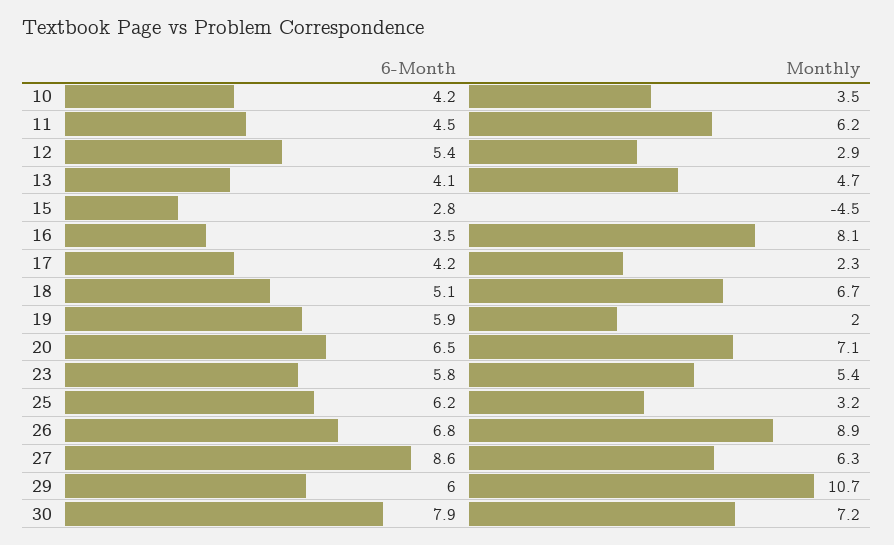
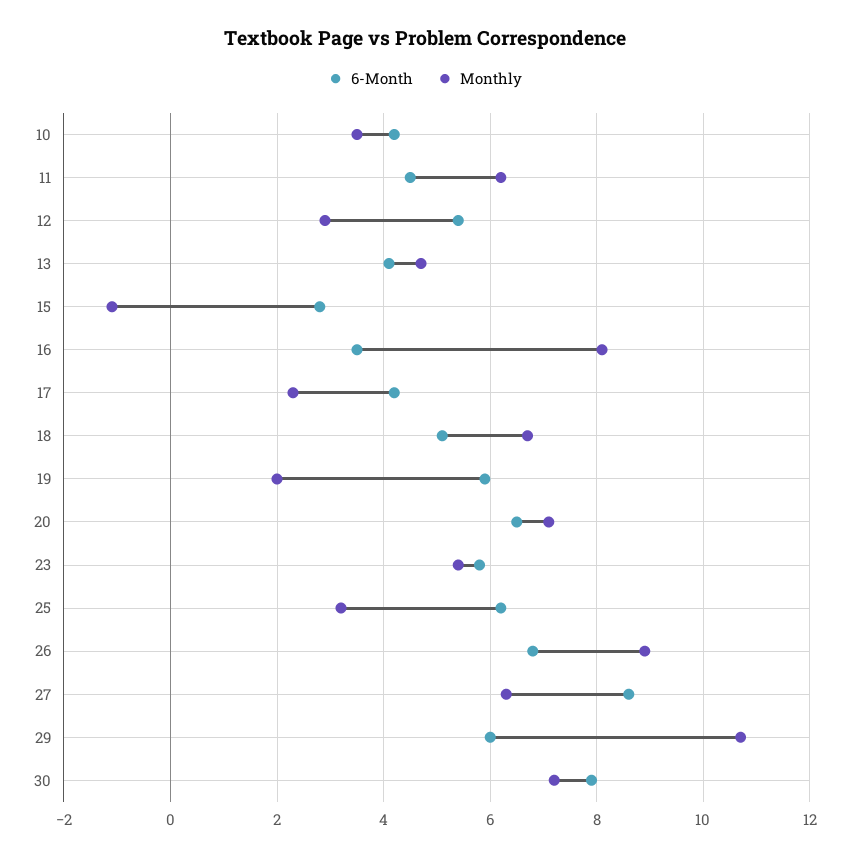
  {
    "6-Month": {
      "10": 4.2,
      "11": 4.5,
      "12": 5.4,
      "13": 4.1,
      "15": 2.8,
      "16": 3.5,
      "17": 4.2,
      "18": 5.1,
      "19": 5.9,
      "20": 6.5,
      "23": 5.8,
      "25": 6.2,
      "26": 6.8,
      "27": 8.6,
      "29": 6,
      "30": 7.9
    },
    "Monthly": {
      "10": 3.5,
      "11": 6.2,
      "12": 2.9,
      "13": 4.7,
-     "15": -4.5,
+     "15": -1,
      "16": 8.1,
      "17": 2.3,
      "18": 6.7,
      "19": 2,
      "20": 7.1,
      "23": 5.4,
      "25": 3.2,
      "26": 8.9,
      "27": 6.3,
      "29": 10.7,
      "30": 7.2
    }
  }

